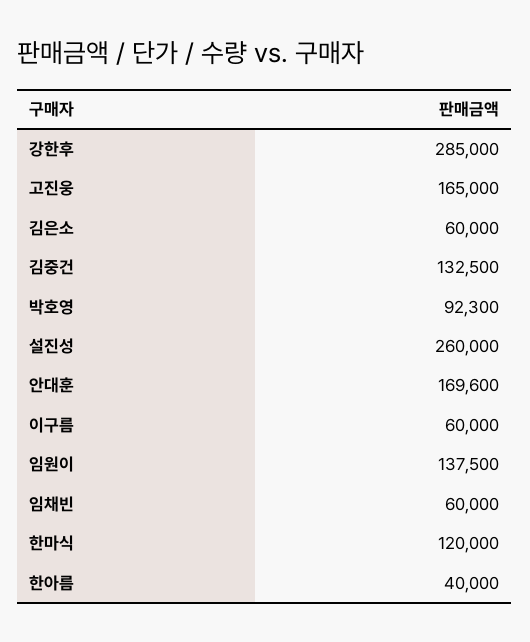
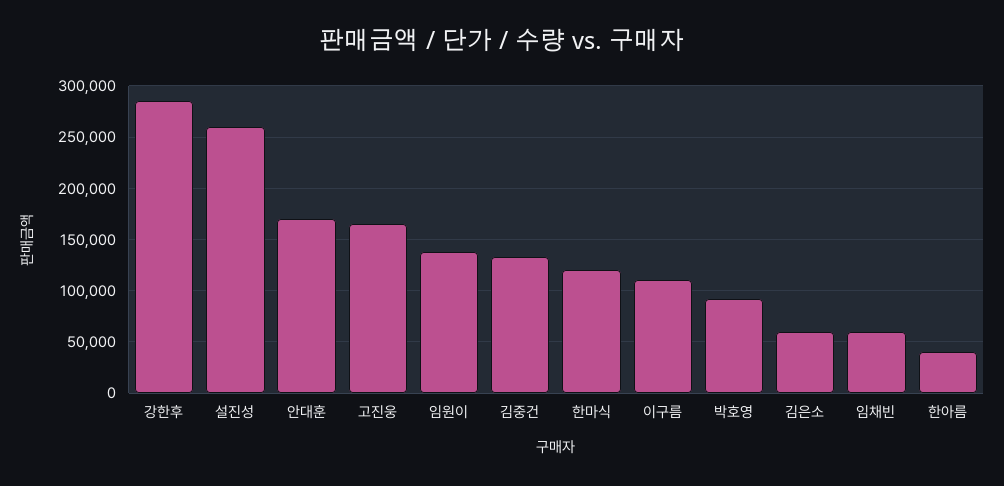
  {
    "강한후": 285000,
    "고진웅": 165000,
    "김은소": 60000,
    "김중건": 132500,
    "박호영": 92300,
    "설진성": 260000,
    "안대훈": 169600,
-   "이구름": 60000,
+   "이구름": 110000,
    "임원이": 137500,
    "임채빈": 60000,
    "한마식": 120000,
    "한아름": 40000
  }

